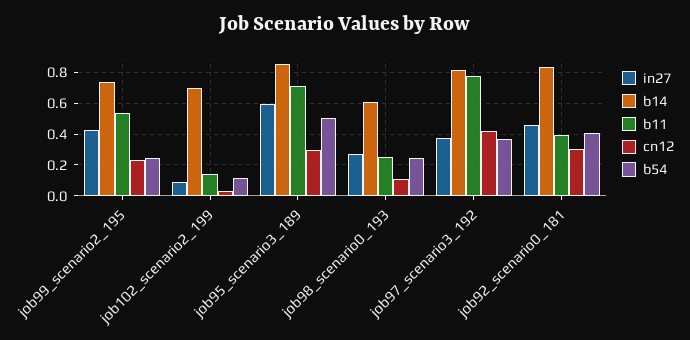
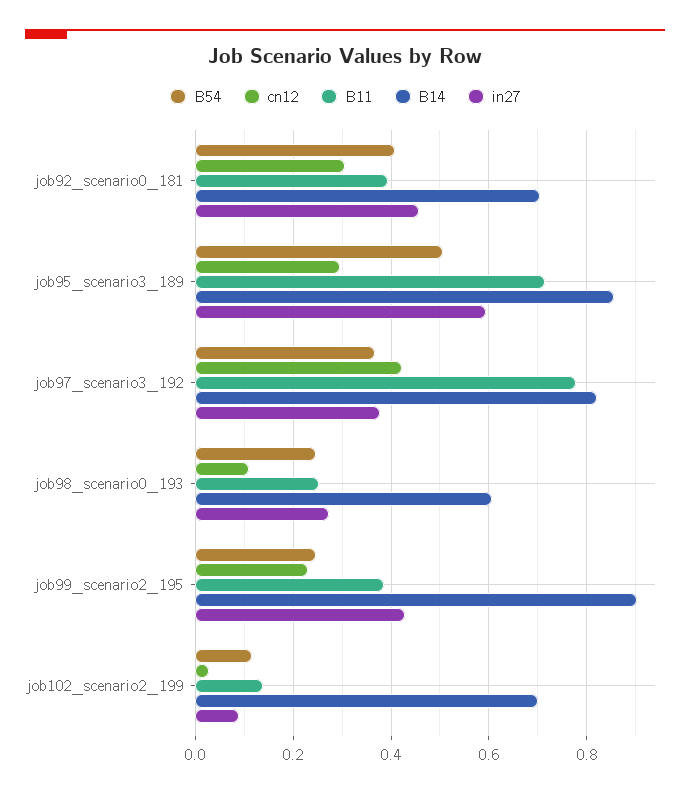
  {
    "in27": {
      "job99_scenario2_195": 0.42,
      "job102_scenario2_199": 0.08,
      "job95_scenario3_189": 0.6,
      "job98_scenario0_193": 0.28,
      "job97_scenario3_192": 0.38,
      "job92_scenario0_181": 0.46
    },
    "b14": {
-     "job99_scenario2_195": 0.75,
+     "job99_scenario2_195": 0.9,
      "job102_scenario2_199": 0.7,
      "job95_scenario3_189": 0.86,
      "job98_scenario0_193": 0.6,
      "job97_scenario3_192": 0.82,
-     "job92_scenario0_181": 0.85
+     "job92_scenario0_181": 0.7
    },
    "b11": {
-     "job99_scenario2_195": 0.55,
+     "job99_scenario2_195": 0.38,
      "job102_scenario2_199": 0.14,
      "job95_scenario3_189": 0.72,
      "job98_scenario0_193": 0.26,
      "job97_scenario3_192": 0.78,
      "job92_scenario0_181": 0.4
    },
    "cn12": {
      "job99_scenario2_195": 0.22,
      "job102_scenario2_199": 0.02,
      "job95_scenario3_189": 0.3,
      "job98_scenario0_193": 0.1,
      "job97_scenario3_192": 0.42,
      "job92_scenario0_181": 0.3
    },
    "b54": {
      "job99_scenario2_195": 0.24,
      "job102_scenario2_199": 0.12,
      "job95_scenario3_189": 0.5,
      "job98_scenario0_193": 0.24,
      "job97_scenario3_192": 0.36,
      "job92_scenario0_181": 0.4
    }
  }

